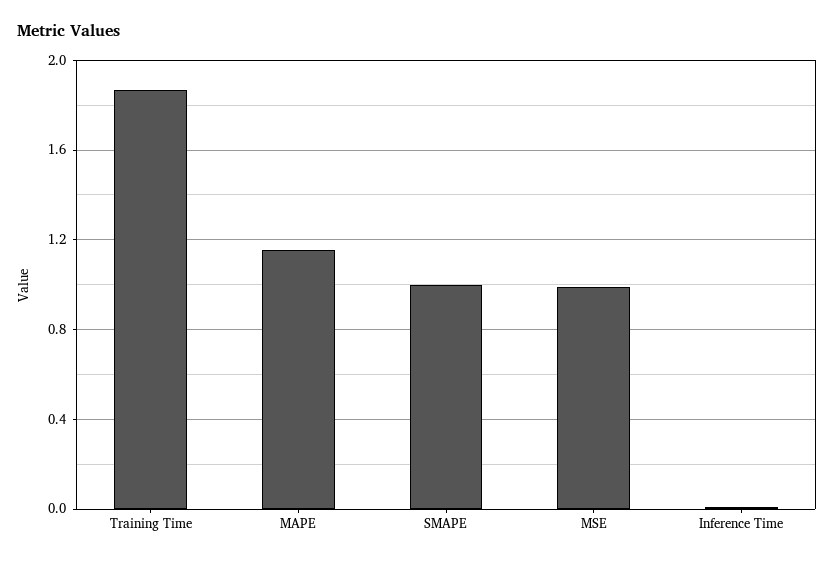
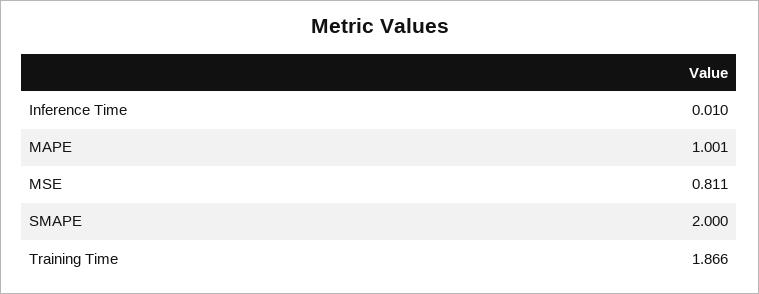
  {
    "Training Time": 1.866,
-   "MAPE": 1.15,
+   "MAPE": 1.001,
-   "SMAPE": 1,
+   "SMAPE": 2,
-   "MSE": 1,
+   "MSE": 0.811,
    "Inference Time": 0.01
  }

